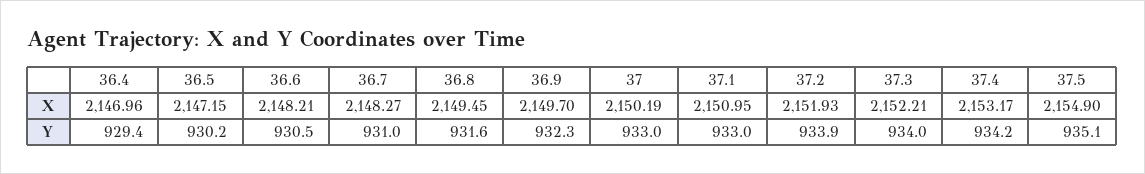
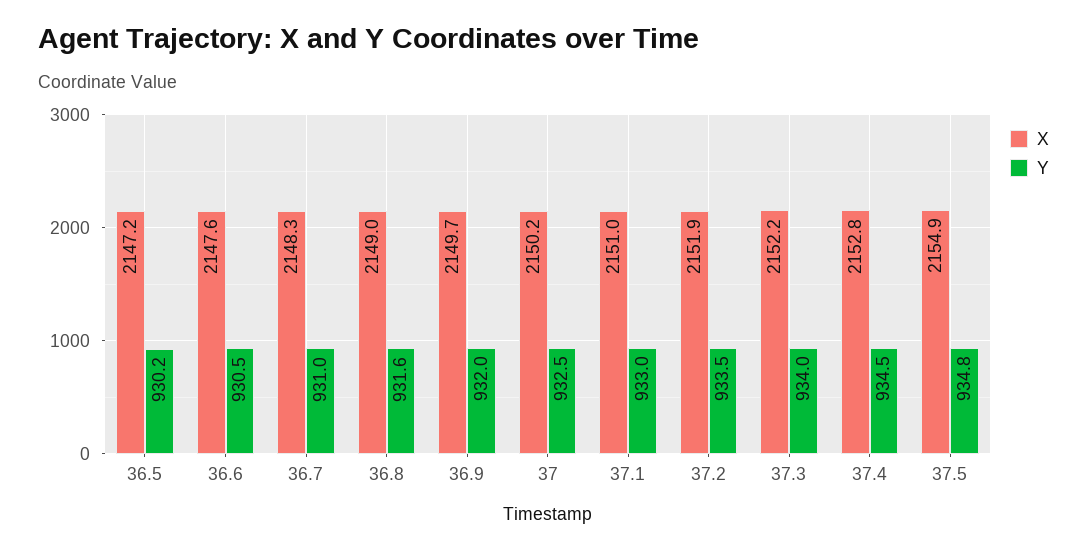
  {
    "X": {
-     "36.4": 2146.96,
      "36.5": 2147.15,
-     "36.6": 2148.21,
+     "36.6": 2147.6,
      "36.7": 2148.27,
-     "36.8": 2149.45,
+     "36.8": 2149,
      "36.9": 2149.7,
      "37": 2150.19,
      "37.1": 2150.95,
      "37.2": 2151.93,
      "37.3": 2152.21,
-     "37.4": 2153.17,
+     "37.4": 2152.8,
      "37.5": 2154.9
    },
    "Y": {
-     "36.4": 929.4,
      "36.5": 930.2,
      "36.6": 930.5,
      "36.7": 931,
      "36.8": 931.6,
-     "36.9": 932.3,
+     "36.9": 932,
-     "37": 933,
+     "37": 932.5,
      "37.1": 933,
-     "37.2": 933.9,
+     "37.2": 933.5,
      "37.3": 934,
-     "37.4": 934.2,
+     "37.4": 934.5,
-     "37.5": 935.1
+     "37.5": 934.8
    }
  }

